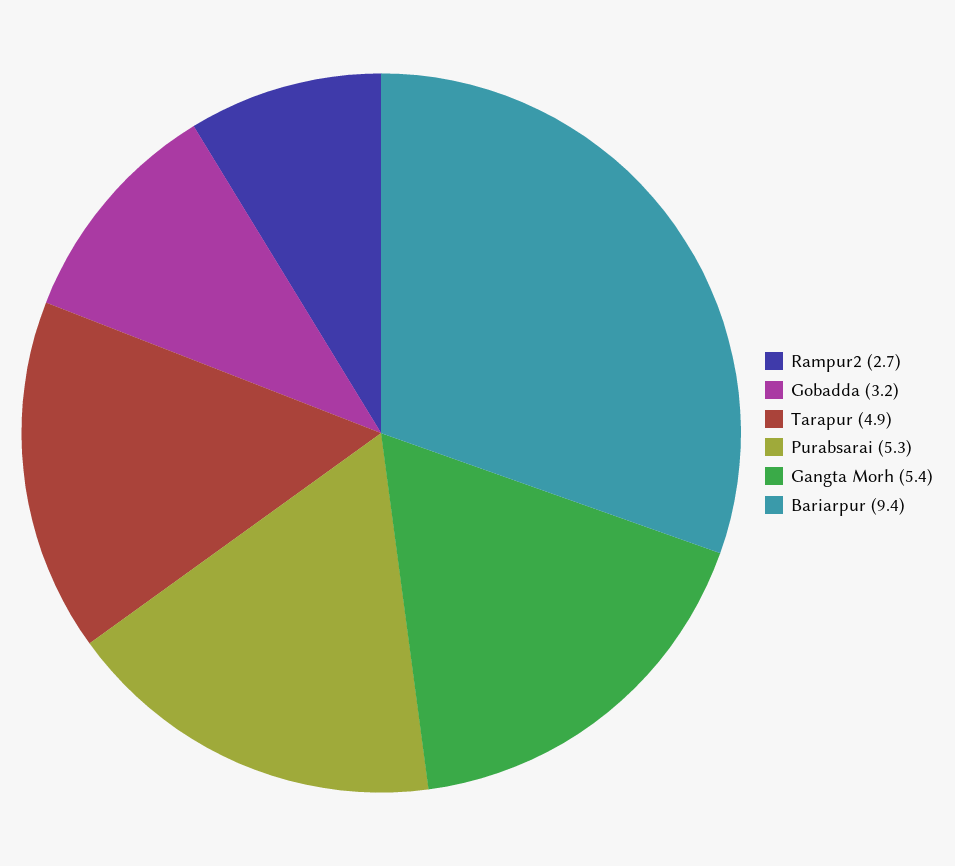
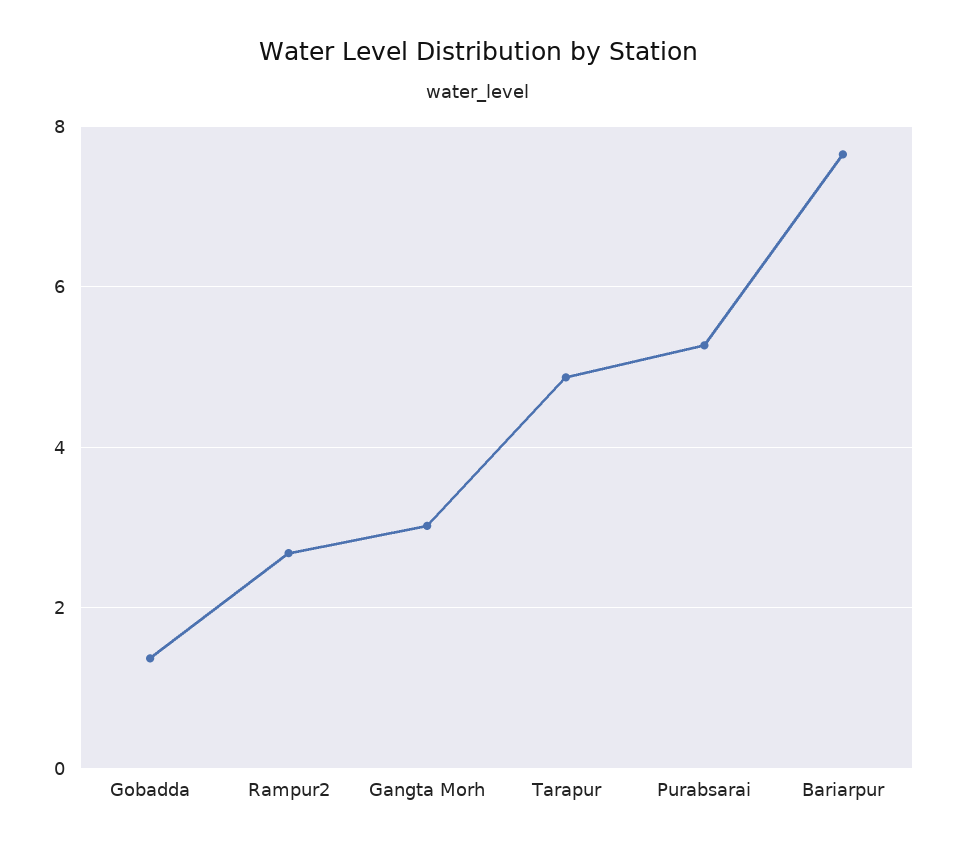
  {
    "Rampur2": 2.7,
-   "Gobadda": 3.2,
+   "Gobadda": 1.4,
    "Tarapur": 4.9,
    "Purabsarai": 5.3,
-   "Gangta Morh": 5.4,
+   "Gangta Morh": 3,
-   "Bariarpur": 9.4
+   "Bariarpur": 7.6
  }

